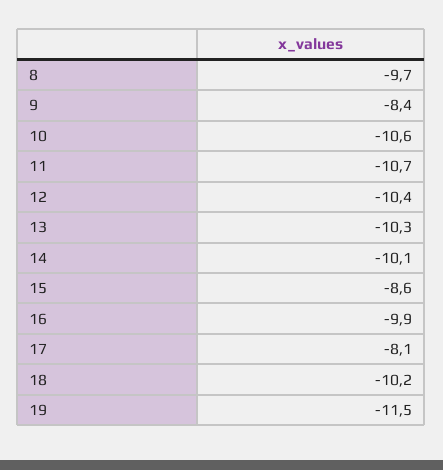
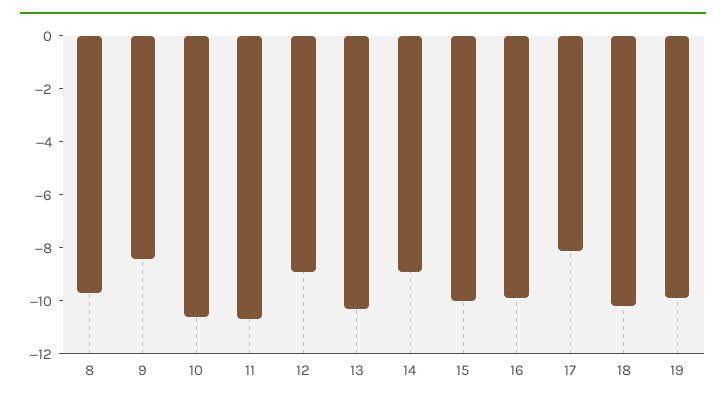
  {
    "8": -9.7,
    "9": -8.4,
    "10": -10.6,
    "11": -10.7,
-   "12": -10.4,
+   "12": -9,
    "13": -10.3,
-   "14": -10.1,
+   "14": -9,
-   "15": -8.6,
+   "15": -10,
    "16": -9.9,
    "17": -8.1,
    "18": -10.2,
-   "19": -11.5
+   "19": -10
  }

